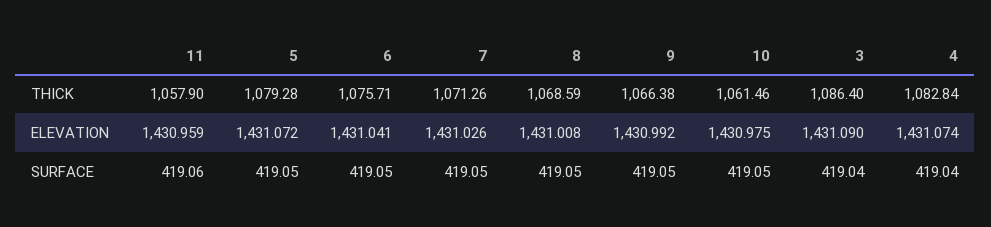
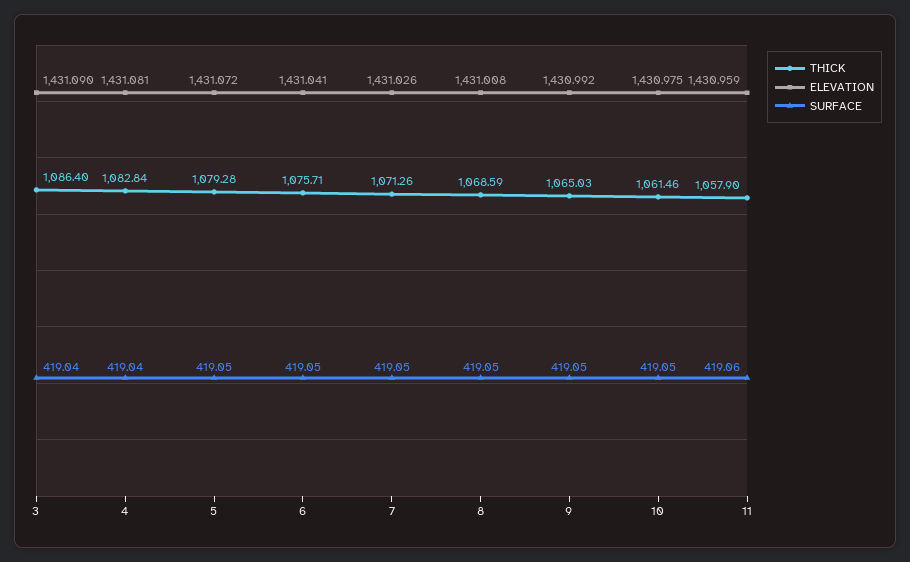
  {
    "THICK": {
      "11": 1057.9,
      "5": 1079.28,
      "6": 1075.71,
      "7": 1071.26,
      "8": 1068.59,
-     "9": 1066.38,
+     "9": 1065.03,
      "10": 1061.46,
      "3": 1086.4,
      "4": 1082.84
    },
    "ELEVATION": {
      "11": 1430.959,
      "5": 1431.072,
      "6": 1431.041,
      "7": 1431.026,
      "8": 1431.008,
      "9": 1430.992,
      "10": 1430.975,
      "3": 1431.09,
-     "4": 1431.074
+     "4": 1431.081
    },
    "SURFACE": {
      "11": 419.06,
      "5": 419.05,
      "6": 419.05,
      "7": 419.05,
      "8": 419.05,
      "9": 419.05,
      "10": 419.05,
      "3": 419.04,
      "4": 419.04
    }
  }

